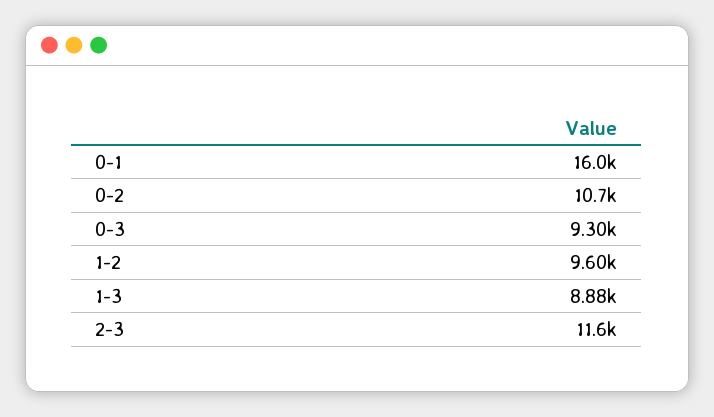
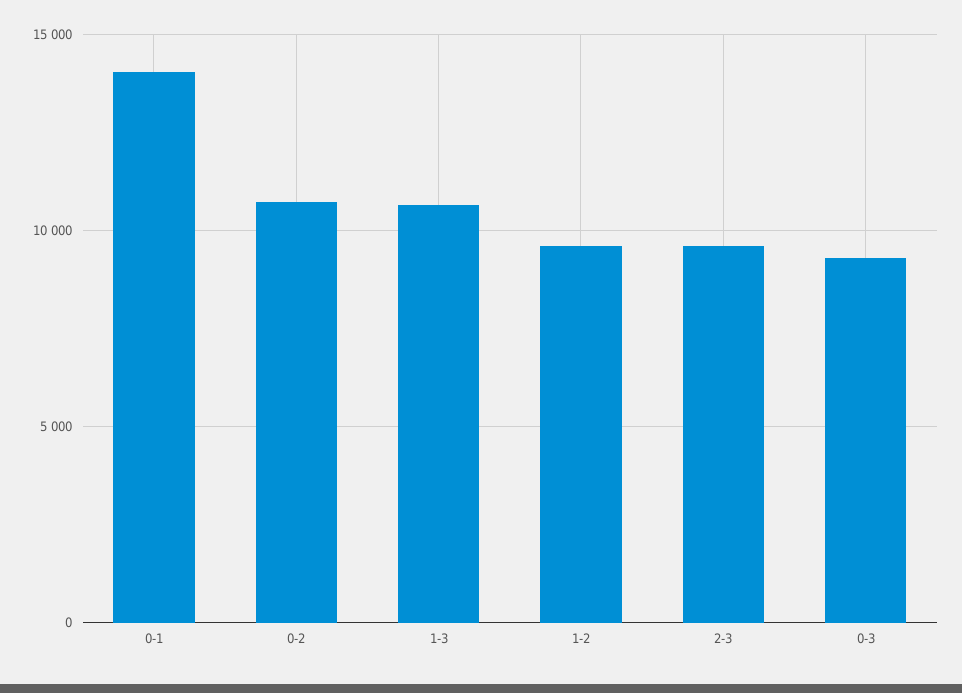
  {
-   "0-1": 16000,
+   "0-1": 14000,
    "0-2": 10700,
    "0-3": 9300,
    "1-2": 9600,
-   "1-3": 8880,
+   "1-3": 10500,
-   "2-3": 11600
+   "2-3": 9500
  }

